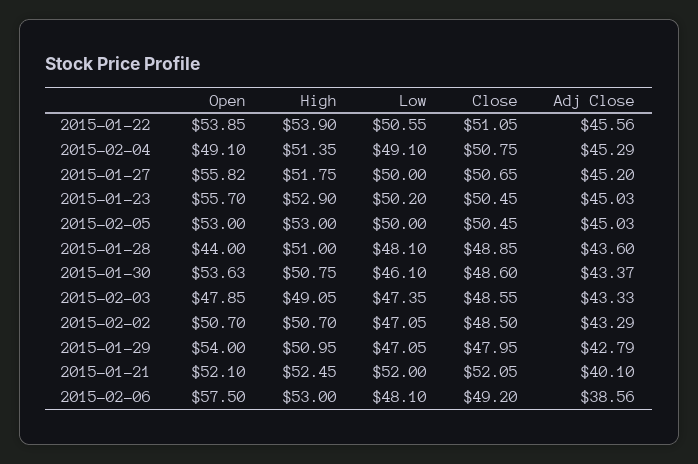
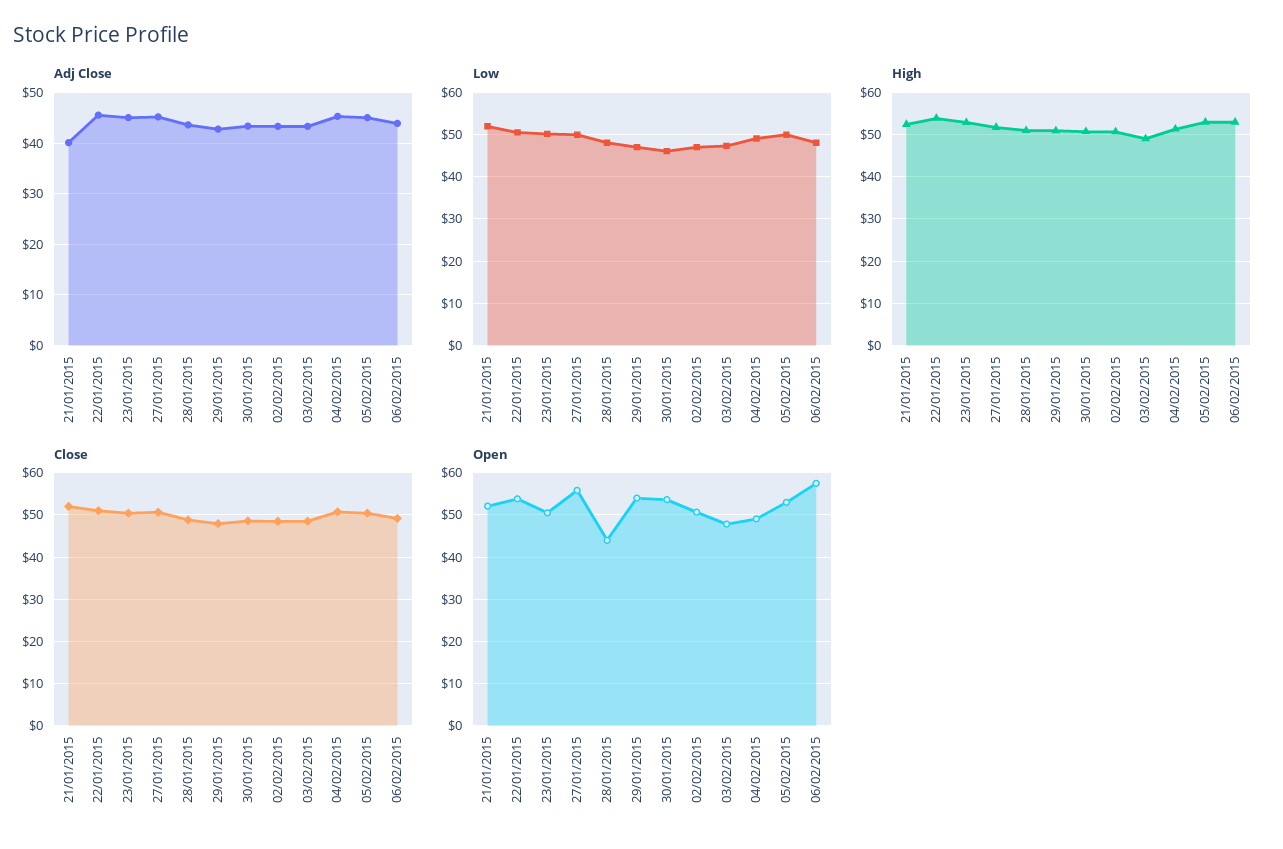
  {
    "Open": {
      "2015-01-22": 53.85,
      "2015-02-04": 49.1,
      "2015-01-27": 55.82,
-     "2015-01-23": 55.7,
+     "2015-01-23": 50,
      "2015-02-05": 53,
      "2015-01-28": 44,
      "2015-01-30": 53.63,
      "2015-02-03": 47.85,
      "2015-02-02": 50.7,
      "2015-01-29": 54,
      "2015-01-21": 52.1,
      "2015-02-06": 57.5
    },
    "High": {
      "2015-01-22": 53.9,
      "2015-02-04": 51.35,
      "2015-01-27": 51.75,
      "2015-01-23": 52.9,
      "2015-02-05": 53,
      "2015-01-28": 51,
      "2015-01-30": 50.75,
      "2015-02-03": 49.05,
      "2015-02-02": 50.7,
      "2015-01-29": 50.95,
      "2015-01-21": 52.45,
      "2015-02-06": 53
    },
    "Low": {
      "2015-01-22": 50.55,
      "2015-02-04": 49.1,
      "2015-01-27": 50,
      "2015-01-23": 50.2,
      "2015-02-05": 50,
      "2015-01-28": 48.1,
      "2015-01-30": 46.1,
      "2015-02-03": 47.35,
      "2015-02-02": 47.05,
      "2015-01-29": 47.05,
      "2015-01-21": 52,
      "2015-02-06": 48.1
    },
    "Close": {
      "2015-01-22": 51.05,
      "2015-02-04": 50.75,
      "2015-01-27": 50.65,
      "2015-01-23": 50.45,
      "2015-02-05": 50.45,
      "2015-01-28": 48.85,
      "2015-01-30": 48.6,
      "2015-02-03": 48.55,
      "2015-02-02": 48.5,
      "2015-01-29": 47.95,
      "2015-01-21": 52.05,
      "2015-02-06": 49.2
    },
    "Adj Close": {
      "2015-01-22": 45.56,
      "2015-02-04": 45.29,
      "2015-01-27": 45.2,
      "2015-01-23": 45.03,
      "2015-02-05": 45.03,
      "2015-01-28": 43.6,
      "2015-01-30": 43.37,
      "2015-02-03": 43.33,
      "2015-02-02": 43.29,
      "2015-01-29": 42.79,
      "2015-01-21": 40.1,
-     "2015-02-06": 38.56
+     "2015-02-06": 44
    }
  }

